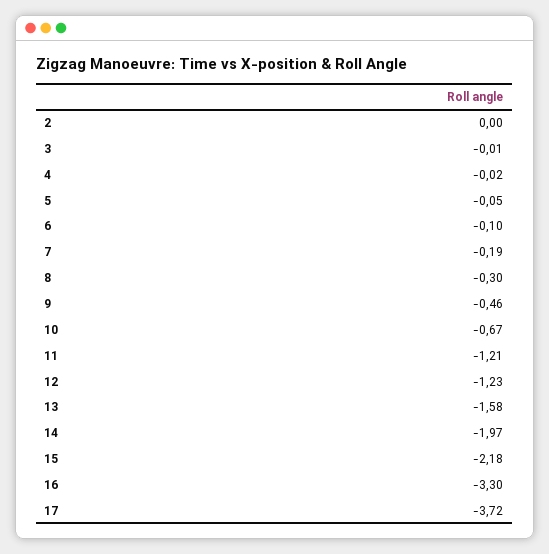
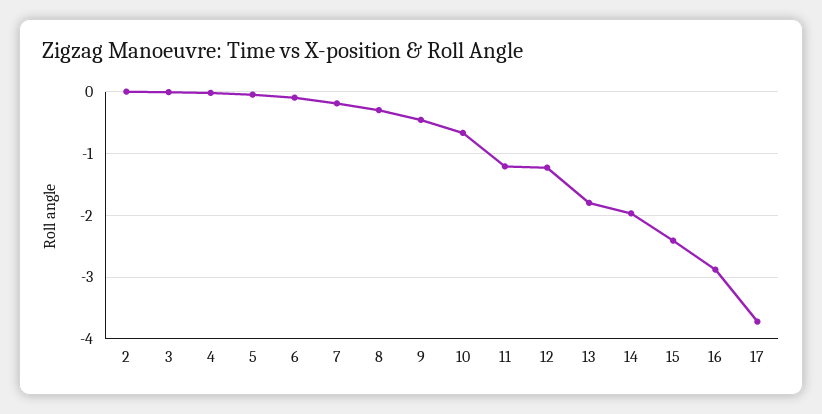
  {
    "2": 0,
    "3": -0.01,
    "4": -0.02,
    "5": -0.05,
    "6": -0.1,
    "7": -0.19,
    "8": -0.3,
    "9": -0.46,
    "10": -0.67,
    "11": -1.21,
    "12": -1.23,
-   "13": -1.58,
+   "13": -1.8,
    "14": -1.97,
-   "15": -2.18,
+   "15": -2.4,
-   "16": -3.3,
+   "16": -2.9,
    "17": -3.72
  }

